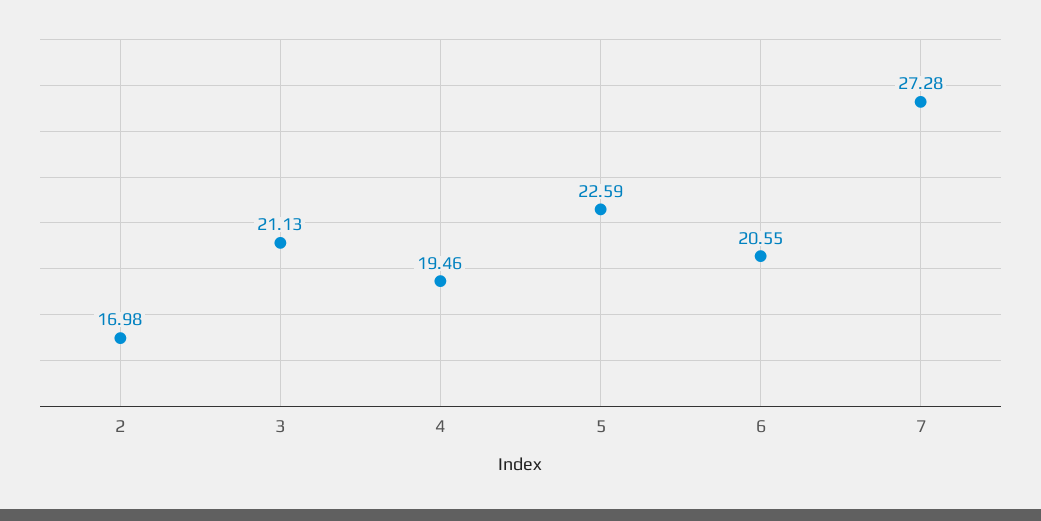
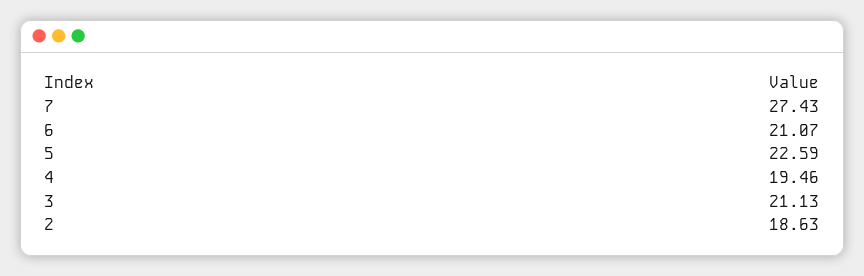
  {
-   "2": 16.98,
+   "2": 18.63,
    "3": 21.13,
    "4": 19.46,
    "5": 22.59,
-   "6": 20.55,
+   "6": 21.07,
-   "7": 27.28
+   "7": 27.43
  }

